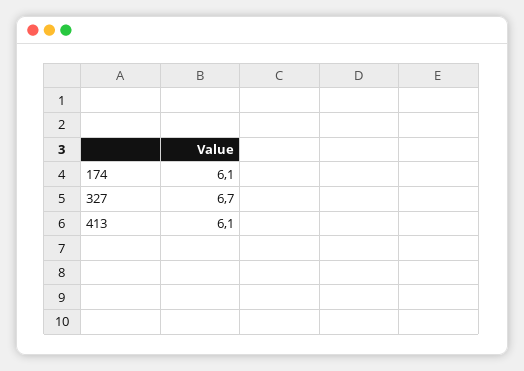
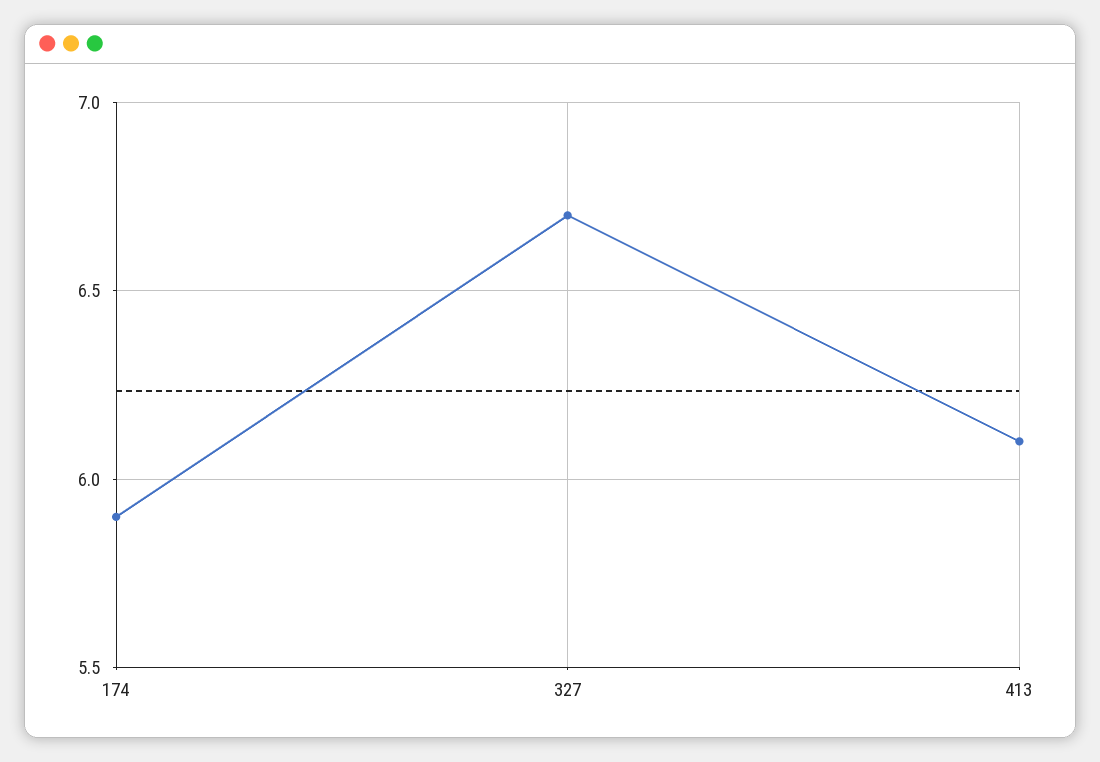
  {
-   "174": 6.1,
+   "174": 5.9,
    "327": 6.7,
    "413": 6.1
  }

